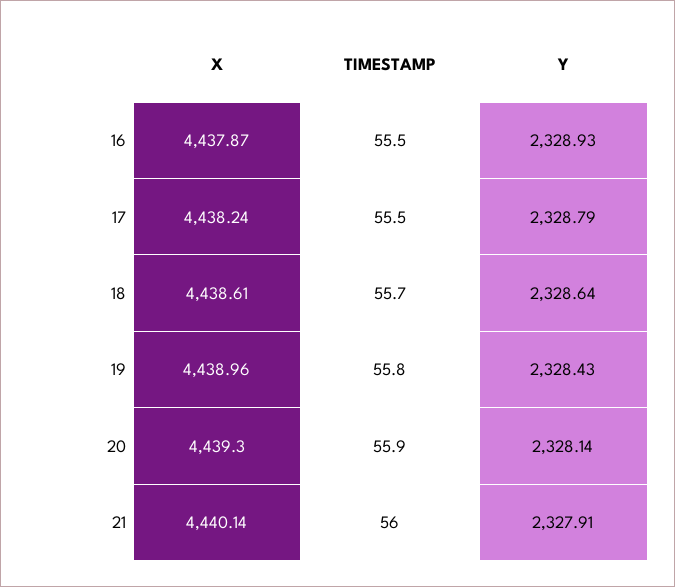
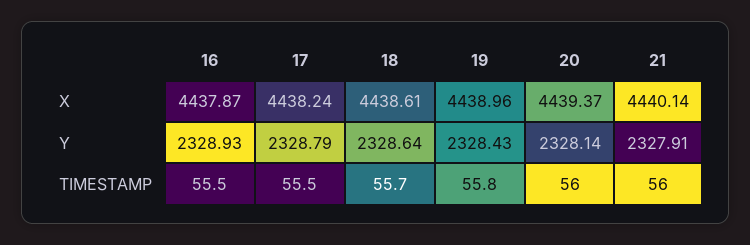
  {
    "X": {
      "16": 4437.87,
      "17": 4438.24,
      "18": 4438.61,
      "19": 4438.96,
-     "20": 4439.3,
+     "20": 4439.37,
      "21": 4440.14
    },
    "TIMESTAMP": {
      "16": 55.5,
      "17": 55.5,
      "18": 55.7,
      "19": 55.8,
-     "20": 55.9,
+     "20": 56,
      "21": 56
    },
    "Y": {
      "16": 2328.93,
      "17": 2328.79,
      "18": 2328.64,
      "19": 2328.43,
      "20": 2328.14,
      "21": 2327.91
    }
  }

